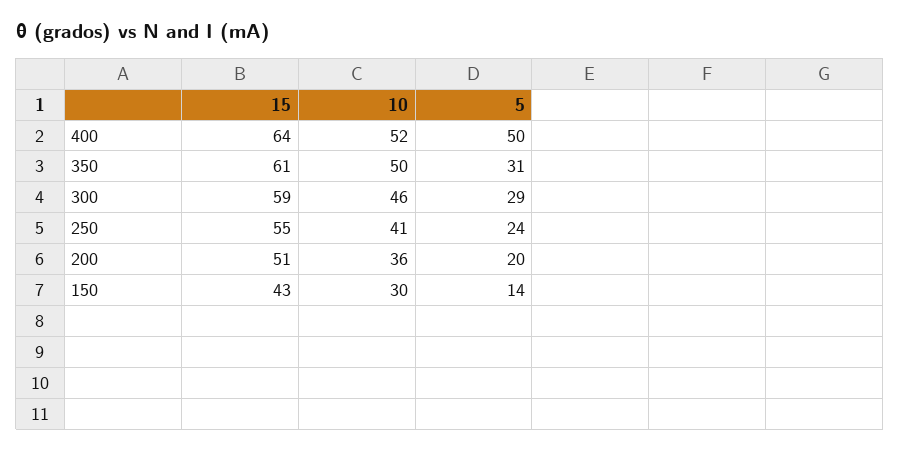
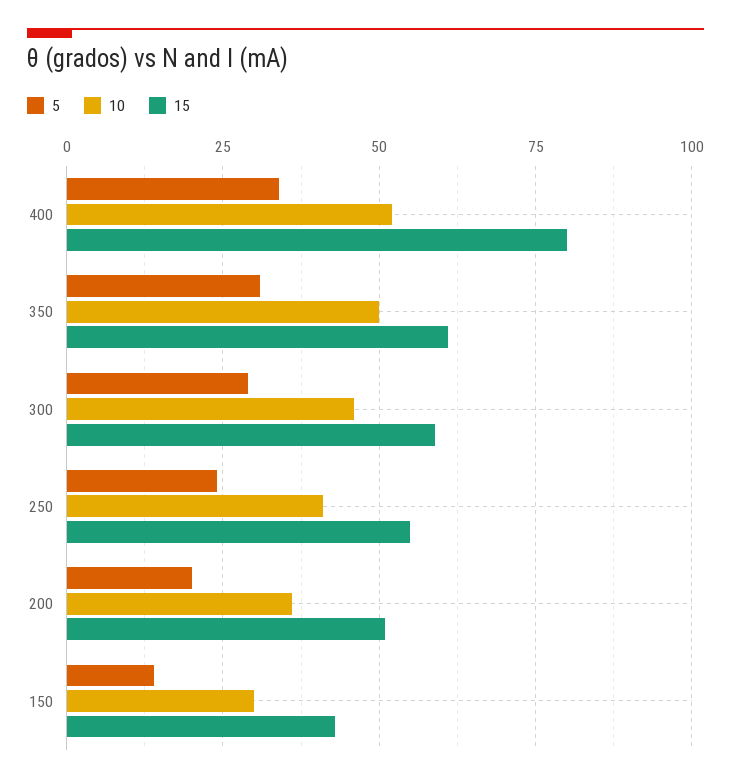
  {
    "15": {
-     "400": 64,
+     "400": 80,
      "350": 61,
      "300": 59,
      "250": 55,
      "200": 51,
      "150": 43
    },
    "10": {
      "400": 52,
      "350": 50,
      "300": 46,
      "250": 41,
      "200": 36,
      "150": 30
    },
    "5": {
-     "400": 50,
+     "400": 35,
      "350": 31,
      "300": 29,
      "250": 24,
      "200": 20,
      "150": 14
    }
  }

